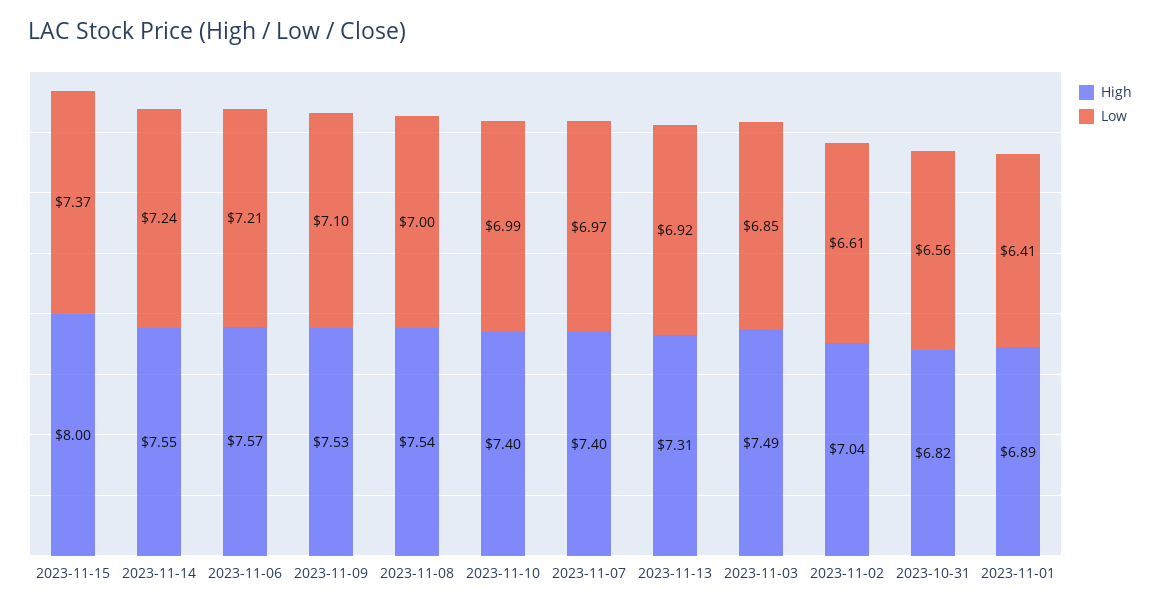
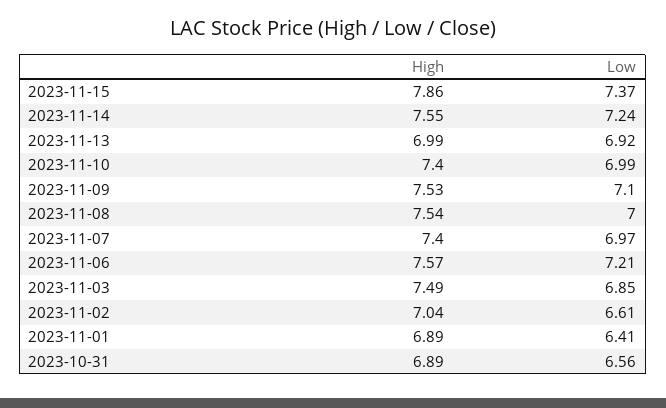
  {
    "High": {
-     "2023-11-15": 8,
+     "2023-11-15": 7.86,
      "2023-11-14": 7.55,
      "2023-11-06": 7.57,
      "2023-11-09": 7.53,
      "2023-11-08": 7.54,
      "2023-11-10": 7.4,
      "2023-11-07": 7.4,
-     "2023-11-13": 7.31,
+     "2023-11-13": 6.99,
      "2023-11-03": 7.49,
      "2023-11-02": 7.04,
-     "2023-10-31": 6.82,
+     "2023-10-31": 6.89,
      "2023-11-01": 6.89
    },
    "Low": {
      "2023-11-15": 7.37,
      "2023-11-14": 7.24,
      "2023-11-06": 7.21,
      "2023-11-09": 7.1,
      "2023-11-08": 7,
      "2023-11-10": 6.99,
      "2023-11-07": 6.97,
      "2023-11-13": 6.92,
      "2023-11-03": 6.85,
      "2023-11-02": 6.61,
      "2023-10-31": 6.56,
      "2023-11-01": 6.41
    }
  }

